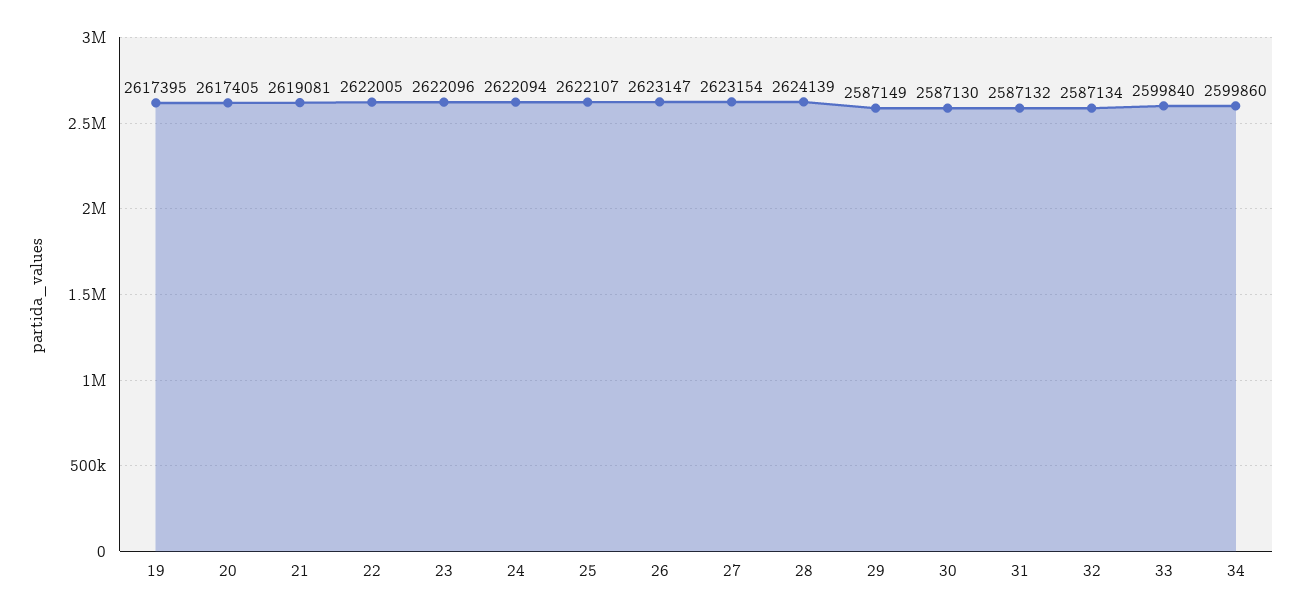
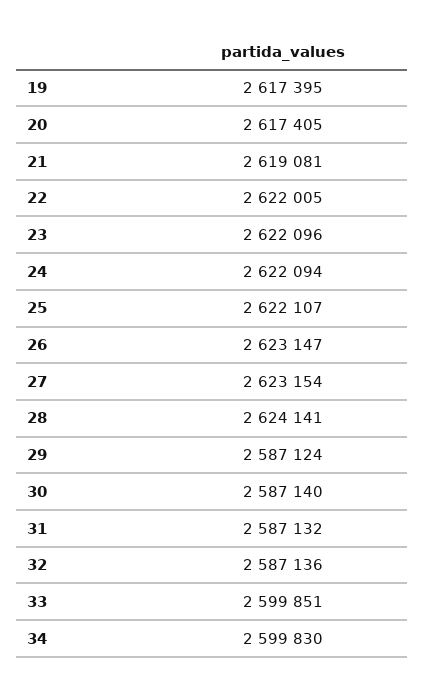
  {
    "19": 2617395,
    "20": 2617405,
    "21": 2619081,
    "22": 2622005,
    "23": 2622096,
    "24": 2622094,
    "25": 2622107,
    "26": 2623147,
    "27": 2623154,
-   "28": 2624139,
+   "28": 2624141,
-   "29": 2587149,
+   "29": 2587124,
-   "30": 2587130,
+   "30": 2587140,
    "31": 2587132,
-   "32": 2587134,
+   "32": 2587136,
-   "33": 2599840,
+   "33": 2599851,
-   "34": 2599860
+   "34": 2599830
  }

